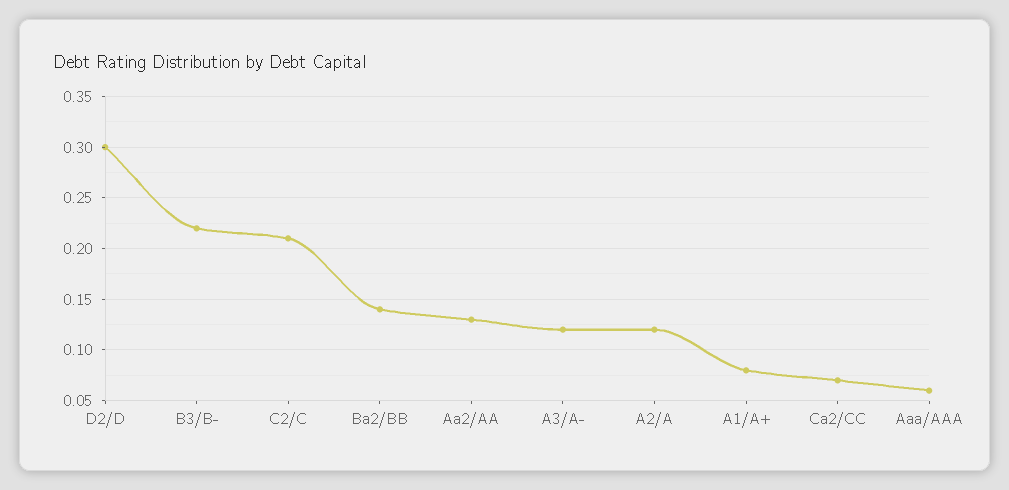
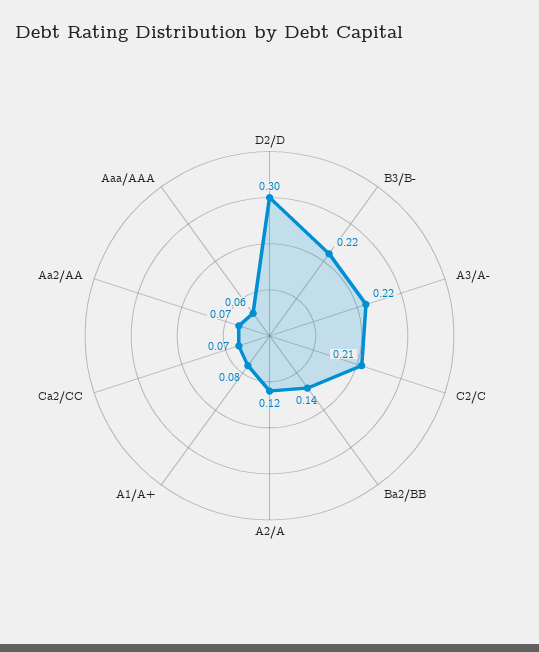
  {
    "D2/D": 0.3,
    "B3/B-": 0.22,
    "C2/C": 0.21,
    "Ba2/BB": 0.14,
-   "Aa2/AA": 0.13,
+   "Aa2/AA": 0.07,
-   "A3/A-": 0.12,
+   "A3/A-": 0.22,
    "A2/A": 0.12,
    "A1/A+": 0.08,
    "Ca2/CC": 0.07,
    "Aaa/AAA": 0.06
  }

